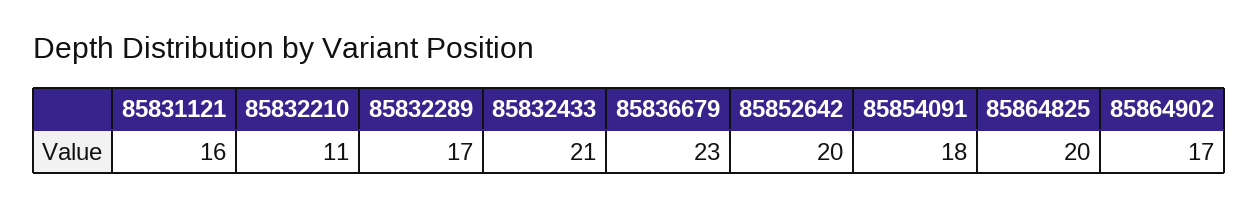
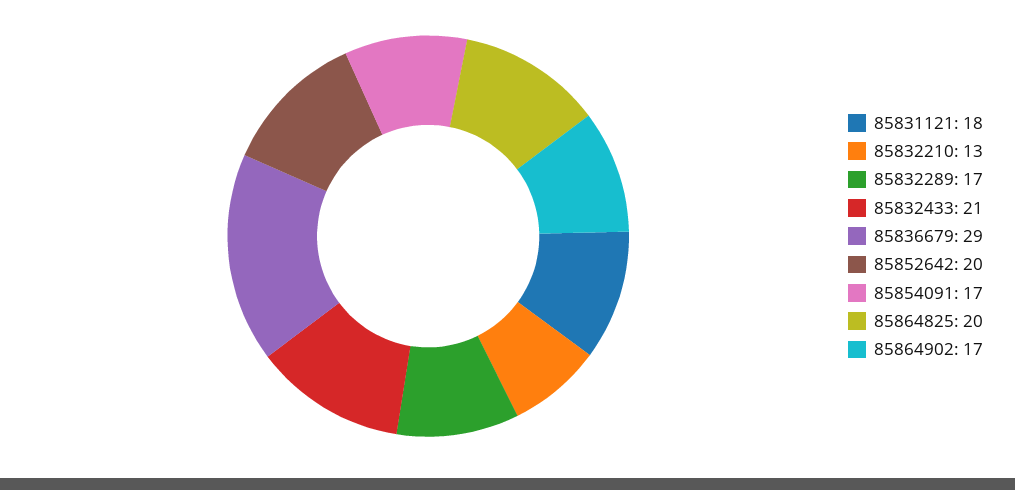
  {
-   "85831121": 16,
+   "85831121": 18,
-   "85832210": 11,
+   "85832210": 13,
    "85832289": 17,
    "85832433": 21,
-   "85836679": 23,
+   "85836679": 29,
    "85852642": 20,
-   "85854091": 18,
+   "85854091": 17,
    "85864825": 20,
    "85864902": 17
  }

